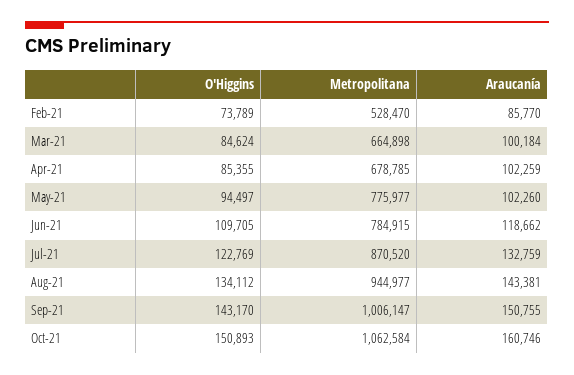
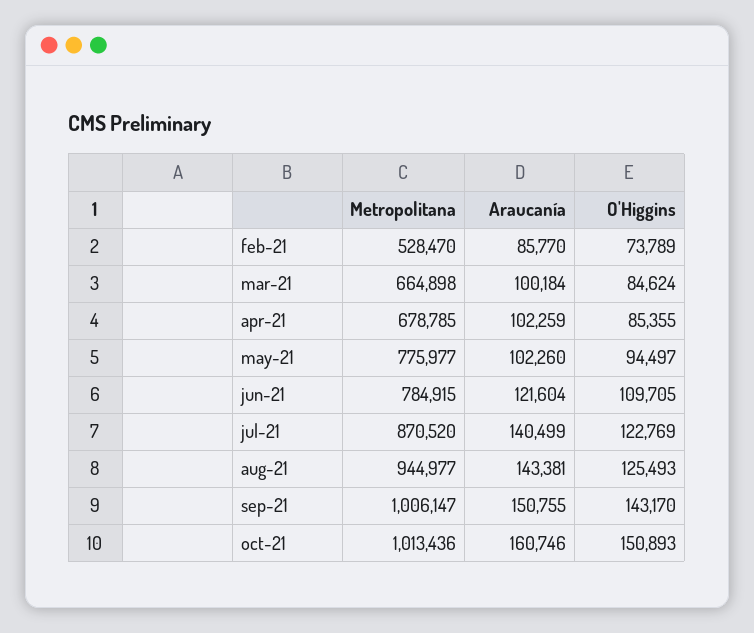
  {
    "O'Higgins": {
      "Feb-21": 73789,
      "Mar-21": 84624,
      "Apr-21": 85355,
      "May-21": 94497,
      "Jun-21": 109705,
      "Jul-21": 122769,
-     "Aug-21": 134112,
+     "Aug-21": 125493,
      "Sep-21": 143170,
      "Oct-21": 150893
    },
    "Metropolitana": {
      "Feb-21": 528470,
      "Mar-21": 664898,
      "Apr-21": 678785,
      "May-21": 775977,
      "Jun-21": 784915,
      "Jul-21": 870520,
      "Aug-21": 944977,
      "Sep-21": 1006147,
-     "Oct-21": 1062584
+     "Oct-21": 1013436
    },
    "Araucanía": {
      "Feb-21": 85770,
      "Mar-21": 100184,
      "Apr-21": 102259,
      "May-21": 102260,
-     "Jun-21": 118662,
+     "Jun-21": 121604,
-     "Jul-21": 132759,
+     "Jul-21": 140499,
      "Aug-21": 143381,
      "Sep-21": 150755,
      "Oct-21": 160746
    }
  }

